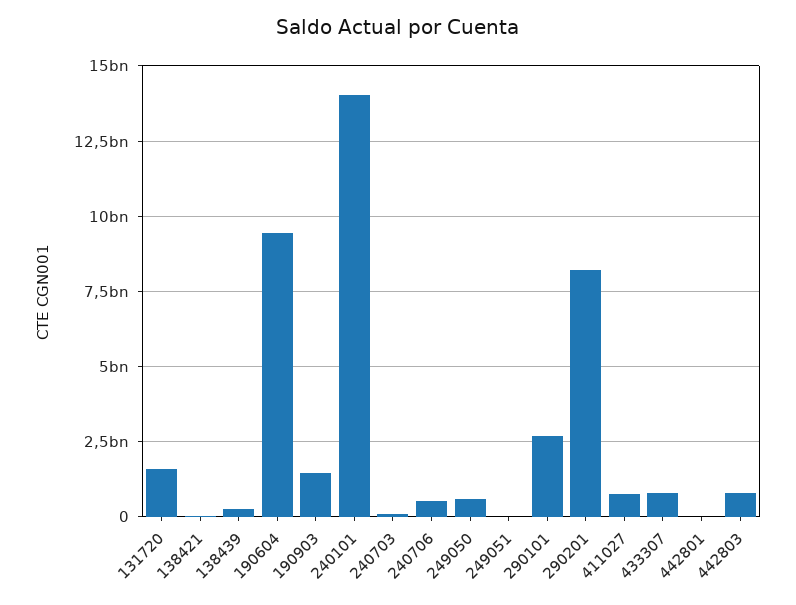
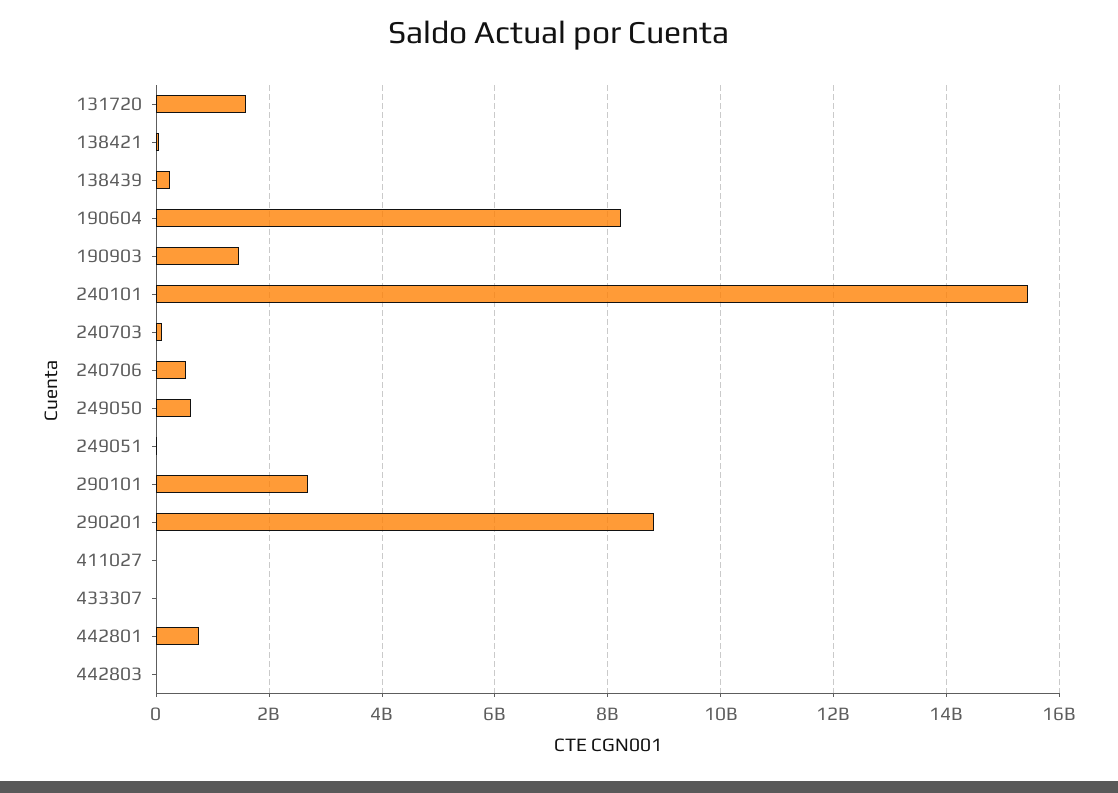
  {
    "131720": 1600000000,
    "138421": 0,
    "138439": 200000000,
-   "190604": 9500000000,
+   "190604": 8200000000,
    "190903": 1400000000,
-   "240101": 14000000000,
+   "240101": 15400000000,
    "240703": 0,
    "240706": 600000000,
    "249050": 600000000,
    "249051": 0,
    "290101": 2600000000,
-   "290201": 8250000000,
+   "290201": 8800000000,
-   "411027": 750000000,
+   "411027": 0,
-   "433307": 750000000,
+   "433307": 0,
-   "442801": 0,
+   "442801": 800000000,
-   "442803": 750000000
+   "442803": 0
  }

